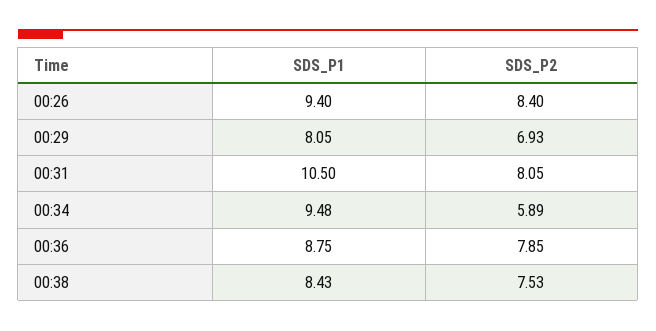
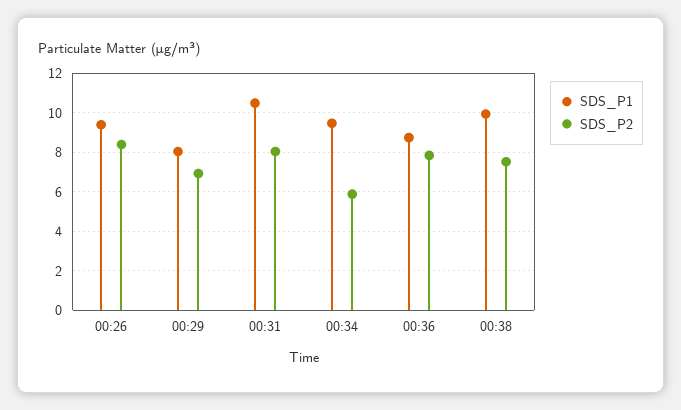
  {
    "SDS_P1": {
      "00:26": 9.4,
      "00:29": 8.05,
      "00:31": 10.5,
      "00:34": 9.48,
      "00:36": 8.75,
-     "00:38": 8.43
+     "00:38": 10
    },
    "SDS_P2": {
      "00:26": 8.4,
      "00:29": 6.93,
      "00:31": 8.05,
      "00:34": 5.89,
      "00:36": 7.85,
      "00:38": 7.53
    }
  }

